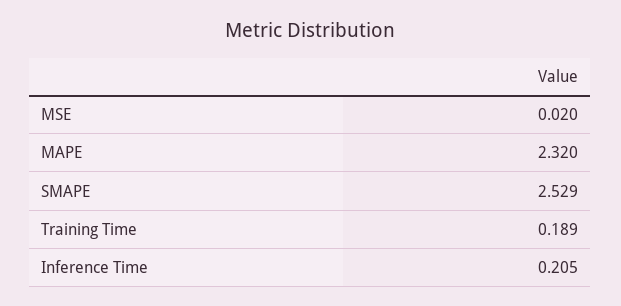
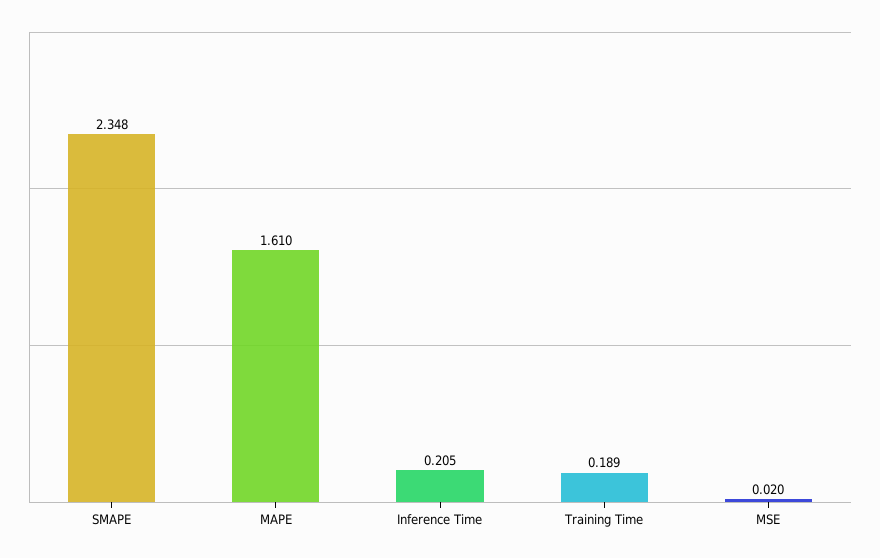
  {
    "MSE": 0.02,
-   "MAPE": 2.32,
+   "MAPE": 1.61,
-   "SMAPE": 2.529,
+   "SMAPE": 2.348,
    "Training Time": 0.189,
    "Inference Time": 0.205
  }

